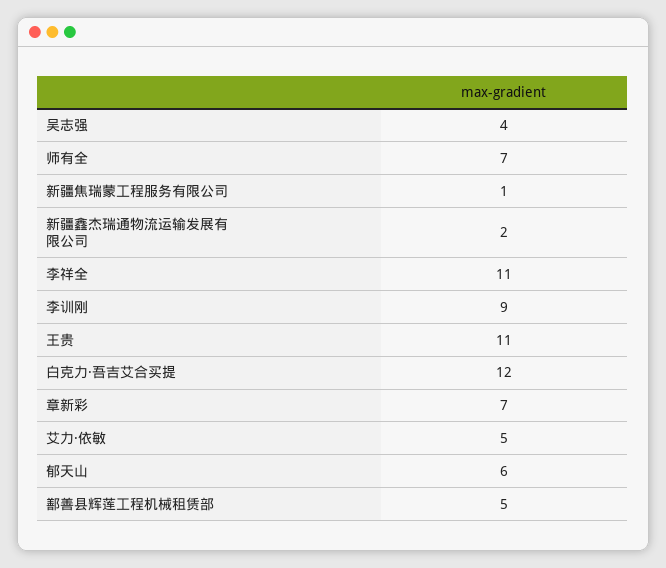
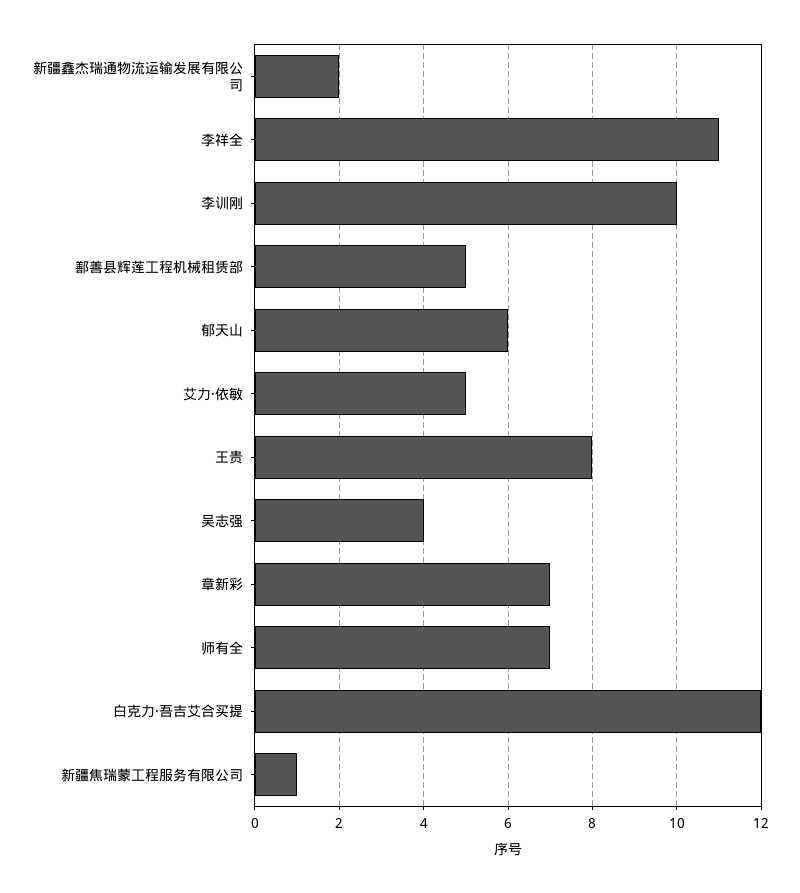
  {
    "吴志强": 4,
    "师有全": 7,
    "新疆焦瑞蒙工程服务有限公司": 1,
    "新疆鑫杰瑞通物流运输发展有限公司": 2,
    "李祥全": 11,
-   "李训刚": 9,
+   "李训刚": 10,
-   "王贵": 11,
+   "王贵": 8,
    "白克力·吾吉艾合买提": 12,
    "章新彩": 7,
    "艾力·依敏": 5,
    "郁天山": 6,
    "鄯善县辉莲工程机械租赁部": 5
  }

